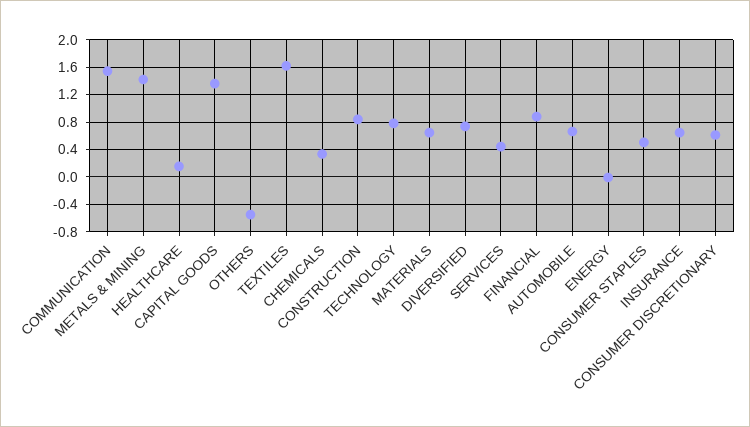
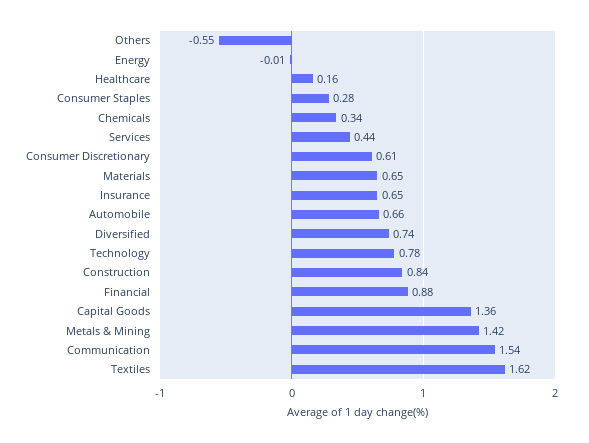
  {
    "COMMUNICATION": 1.54,
    "METALS & MINING": 1.42,
    "HEALTHCARE": 0.16,
    "CAPITAL GOODS": 1.36,
    "OTHERS": -0.55,
    "TEXTILES": 1.62,
    "CHEMICALS": 0.34,
    "CONSTRUCTION": 0.84,
    "TECHNOLOGY": 0.78,
    "MATERIALS": 0.65,
    "DIVERSIFIED": 0.74,
    "SERVICES": 0.44,
    "FINANCIAL": 0.88,
    "AUTOMOBILE": 0.66,
    "ENERGY": -0.01,
-   "CONSUMER STAPLES": 0.5,
+   "CONSUMER STAPLES": 0.28,
    "INSURANCE": 0.65,
    "CONSUMER DISCRETIONARY": 0.61
  }

